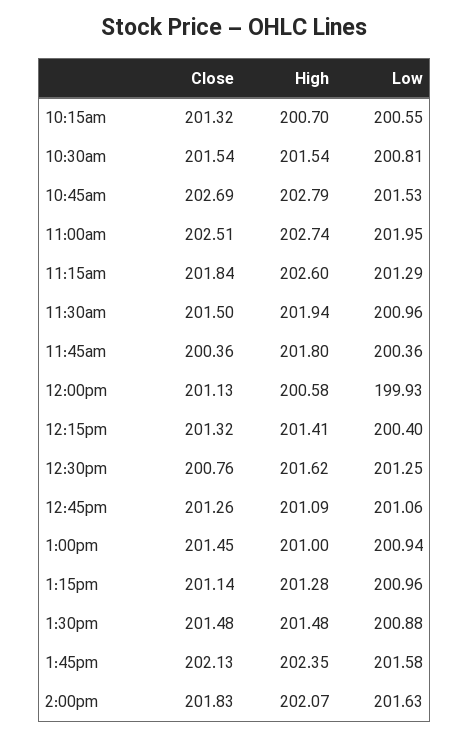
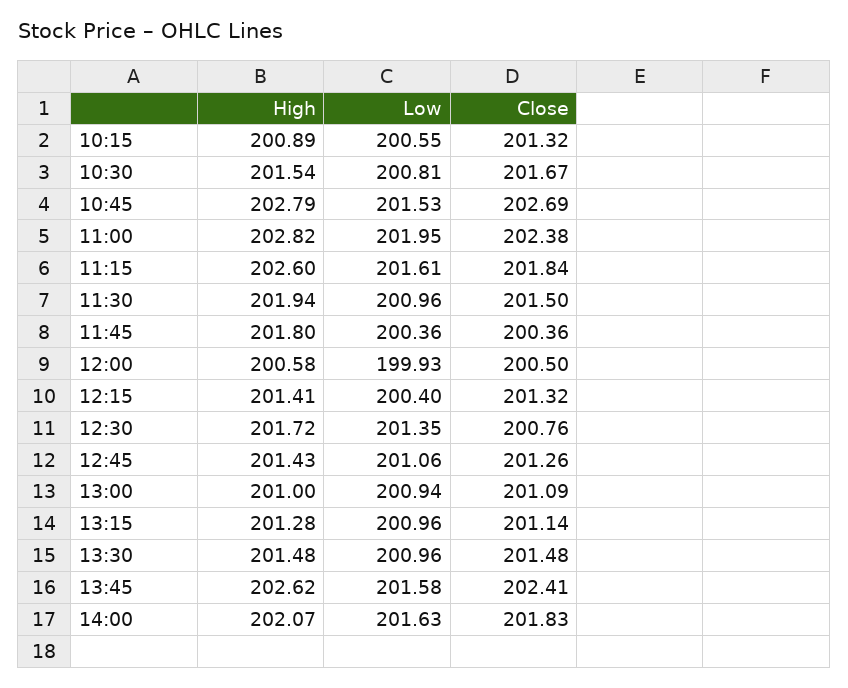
  {
    "Close": {
      "10:15am": 201.32,
-     "10:30am": 201.54,
+     "10:30am": 201.67,
      "10:45am": 202.69,
-     "11:00am": 202.51,
+     "11:00am": 202.38,
      "11:15am": 201.84,
      "11:30am": 201.5,
      "11:45am": 200.36,
-     "12:00pm": 201.13,
+     "12:00pm": 200.5,
      "12:15pm": 201.32,
      "12:30pm": 200.76,
      "12:45pm": 201.26,
-     "1:00pm": 201.45,
+     "1:00pm": 201.09,
      "1:15pm": 201.14,
      "1:30pm": 201.48,
-     "1:45pm": 202.13,
+     "1:45pm": 202.41,
      "2:00pm": 201.83
    },
    "High": {
-     "10:15am": 200.7,
+     "10:15am": 200.89,
      "10:30am": 201.54,
      "10:45am": 202.79,
-     "11:00am": 202.74,
+     "11:00am": 202.82,
      "11:15am": 202.6,
      "11:30am": 201.94,
      "11:45am": 201.8,
      "12:00pm": 200.58,
      "12:15pm": 201.41,
-     "12:30pm": 201.62,
+     "12:30pm": 201.72,
-     "12:45pm": 201.09,
+     "12:45pm": 201.43,
      "1:00pm": 201,
      "1:15pm": 201.28,
      "1:30pm": 201.48,
-     "1:45pm": 202.35,
+     "1:45pm": 202.62,
      "2:00pm": 202.07
    },
    "Low": {
      "10:15am": 200.55,
      "10:30am": 200.81,
      "10:45am": 201.53,
      "11:00am": 201.95,
-     "11:15am": 201.29,
+     "11:15am": 201.61,
      "11:30am": 200.96,
      "11:45am": 200.36,
      "12:00pm": 199.93,
      "12:15pm": 200.4,
-     "12:30pm": 201.25,
+     "12:30pm": 201.35,
      "12:45pm": 201.06,
      "1:00pm": 200.94,
      "1:15pm": 200.96,
-     "1:30pm": 200.88,
+     "1:30pm": 200.96,
      "1:45pm": 201.58,
      "2:00pm": 201.63
    }
  }

